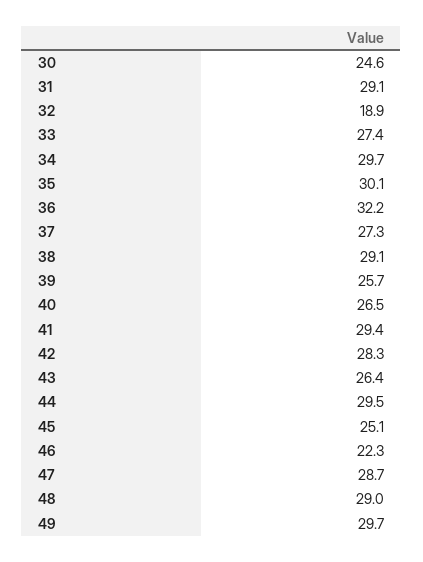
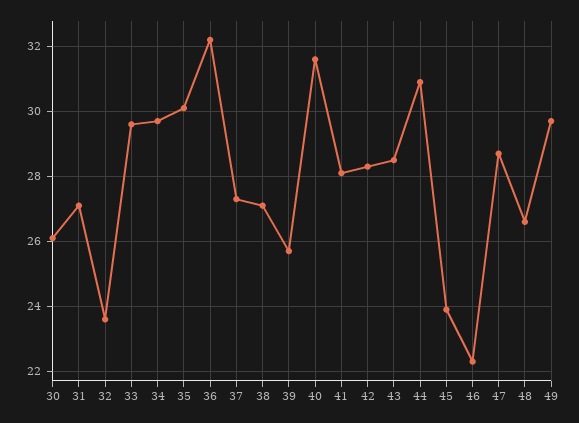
  {
-   "30": 24.6,
+   "30": 26,
-   "31": 29.1,
+   "31": 27,
-   "32": 18.9,
+   "32": 23.5,
-   "33": 27.4,
+   "33": 29.5,
    "34": 29.7,
    "35": 30.1,
    "36": 32.2,
    "37": 27.3,
-   "38": 29.1,
+   "38": 27,
    "39": 25.7,
-   "40": 26.5,
+   "40": 31.5,
-   "41": 29.4,
+   "41": 28,
    "42": 28.3,
-   "43": 26.4,
+   "43": 28.5,
-   "44": 29.5,
+   "44": 31,
-   "45": 25.1,
+   "45": 24,
    "46": 22.3,
    "47": 28.7,
-   "48": 29,
+   "48": 26.5,
    "49": 29.7
  }

